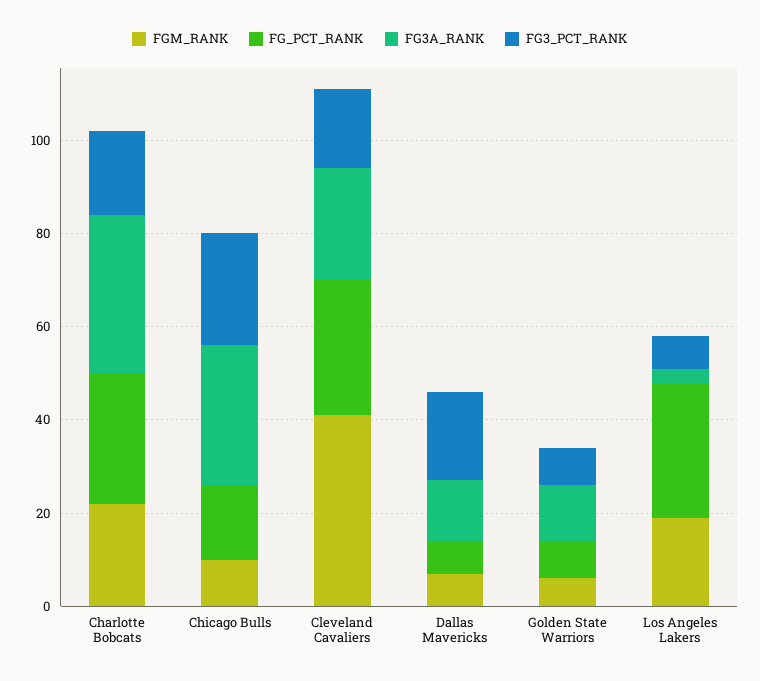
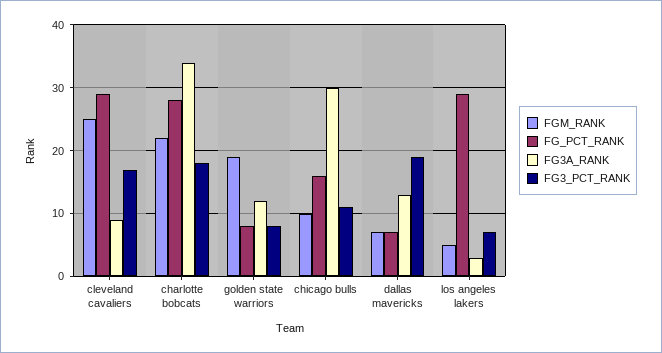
  {
    "FGM_RANK": {
      "Charlotte Bobcats": 22,
      "Chicago Bulls": 10,
-     "Cleveland Cavaliers": 40,
+     "Cleveland Cavaliers": 25,
      "Dallas Mavericks": 7,
-     "Golden State Warriors": 5,
+     "Golden State Warriors": 19,
-     "Los Angeles Lakers": 20
+     "Los Angeles Lakers": 5
    },
    "FG_PCT_RANK": {
      "Charlotte Bobcats": 28,
      "Chicago Bulls": 16,
      "Cleveland Cavaliers": 29,
      "Dallas Mavericks": 7,
      "Golden State Warriors": 8,
      "Los Angeles Lakers": 29
    },
    "FG3A_RANK": {
      "Charlotte Bobcats": 34,
      "Chicago Bulls": 30,
-     "Cleveland Cavaliers": 25,
+     "Cleveland Cavaliers": 9,
      "Dallas Mavericks": 13,
      "Golden State Warriors": 12,
      "Los Angeles Lakers": 3
    },
    "FG3_PCT_RANK": {
      "Charlotte Bobcats": 18,
-     "Chicago Bulls": 25,
+     "Chicago Bulls": 11,
      "Cleveland Cavaliers": 17,
      "Dallas Mavericks": 19,
      "Golden State Warriors": 8,
      "Los Angeles Lakers": 7
    }
  }

